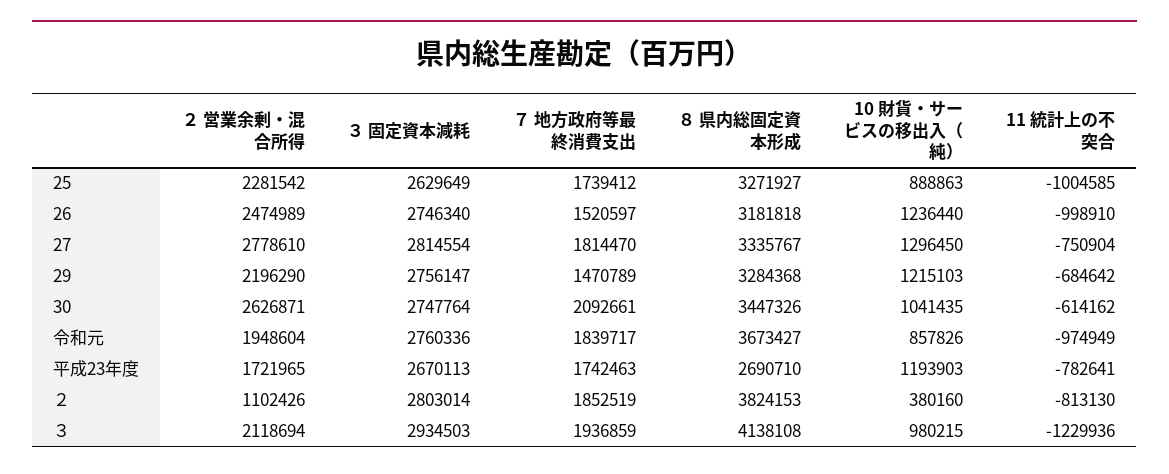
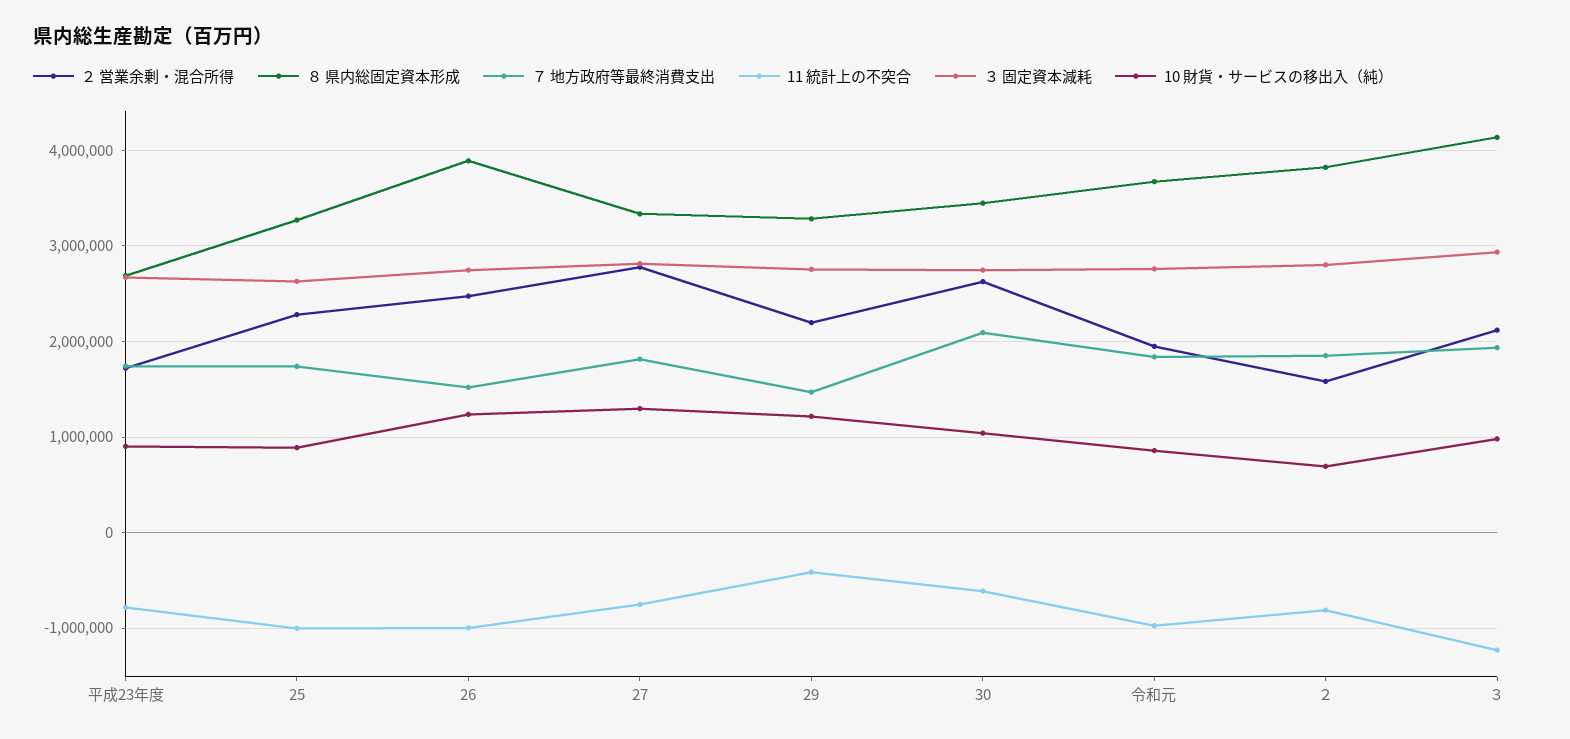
  {
    "２ 営業余剰・混合所得": {
      "25": 2281542,
      "26": 2474989,
      "27": 2778610,
      "29": 2196290,
      "30": 2626871,
      "令和元": 1948604,
      "平成23年度": 1721965,
-     "２": 1102426,
+     "２": 1600000,
      "３": 2118694
    },
    "３ 固定資本減耗": {
      "25": 2629649,
      "26": 2746340,
      "27": 2814554,
      "29": 2756147,
      "30": 2747764,
      "令和元": 2760336,
      "平成23年度": 2670113,
      "２": 2803014,
      "３": 2934503
    },
    "７ 地方政府等最終消費支出": {
      "25": 1739412,
      "26": 1520597,
      "27": 1814470,
      "29": 1470789,
      "30": 2092661,
      "令和元": 1839717,
      "平成23年度": 1742463,
      "２": 1852519,
      "３": 1936859
    },
    "８ 県内総固定資本形成": {
      "25": 3271927,
-     "26": 3181818,
+     "26": 3900000,
      "27": 3335767,
      "29": 3284368,
      "30": 3447326,
      "令和元": 3673427,
      "平成23年度": 2690710,
      "２": 3824153,
      "３": 4138108
    },
    "10 財貨・サービスの移出入（純）": {
      "25": 888863,
      "26": 1236440,
      "27": 1296450,
      "29": 1215103,
      "30": 1041435,
      "令和元": 857826,
-     "平成23年度": 1193903,
+     "平成23年度": 900000,
-     "２": 380160,
+     "２": 700000,
      "３": 980215
    },
    "11 統計上の不突合": {
      "25": -1004585,
      "26": -998910,
      "27": -750904,
-     "29": -684642,
+     "29": -400000,
      "30": -614162,
      "令和元": -974949,
      "平成23年度": -782641,
      "２": -813130,
      "３": -1229936
    }
  }

